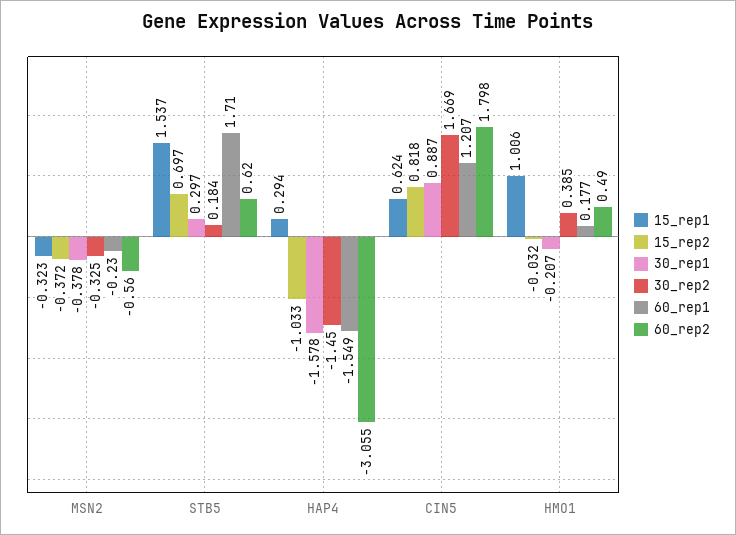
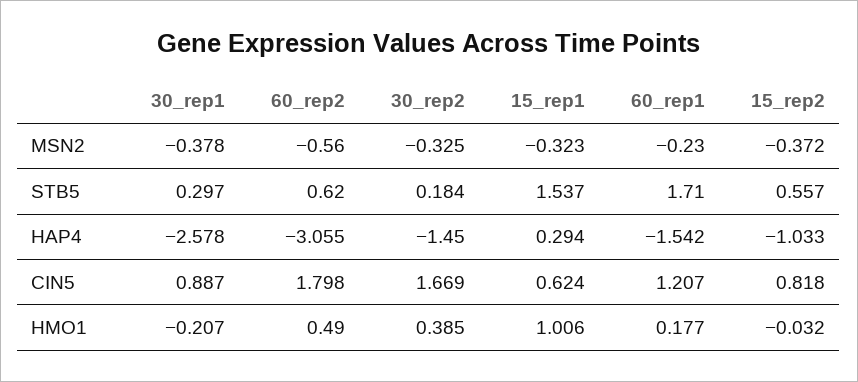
  {
    "15_rep1": {
      "MSN2": -0.323,
      "STB5": 1.537,
      "HAP4": 0.294,
      "CIN5": 0.624,
      "HMO1": 1.006
    },
    "15_rep2": {
      "MSN2": -0.372,
-     "STB5": 0.697,
+     "STB5": 0.557,
      "HAP4": -1.033,
      "CIN5": 0.818,
      "HMO1": -0.032
    },
    "30_rep1": {
      "MSN2": -0.378,
      "STB5": 0.297,
-     "HAP4": -1.578,
+     "HAP4": -2.578,
      "CIN5": 0.887,
      "HMO1": -0.207
    },
    "30_rep2": {
      "MSN2": -0.325,
      "STB5": 0.184,
      "HAP4": -1.45,
      "CIN5": 1.669,
      "HMO1": 0.385
    },
    "60_rep1": {
      "MSN2": -0.23,
      "STB5": 1.71,
-     "HAP4": -1.549,
+     "HAP4": -1.542,
      "CIN5": 1.207,
      "HMO1": 0.177
    },
    "60_rep2": {
      "MSN2": -0.56,
      "STB5": 0.62,
      "HAP4": -3.055,
      "CIN5": 1.798,
      "HMO1": 0.49
    }
  }

